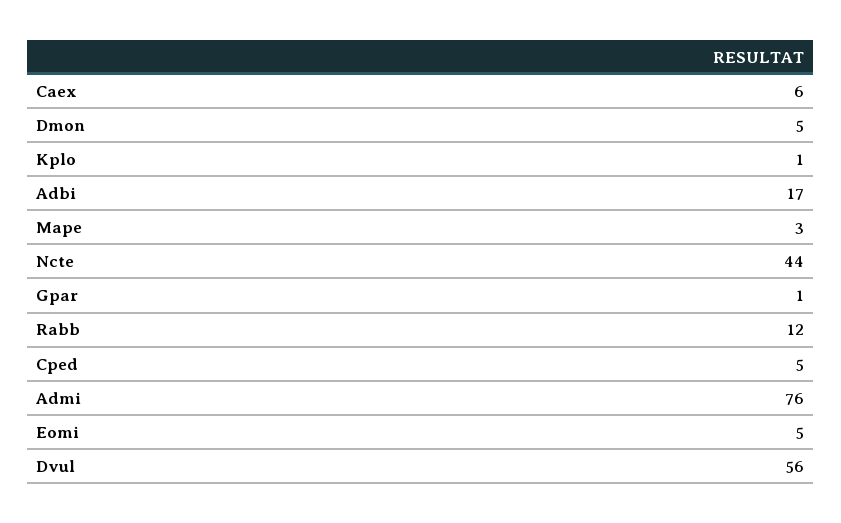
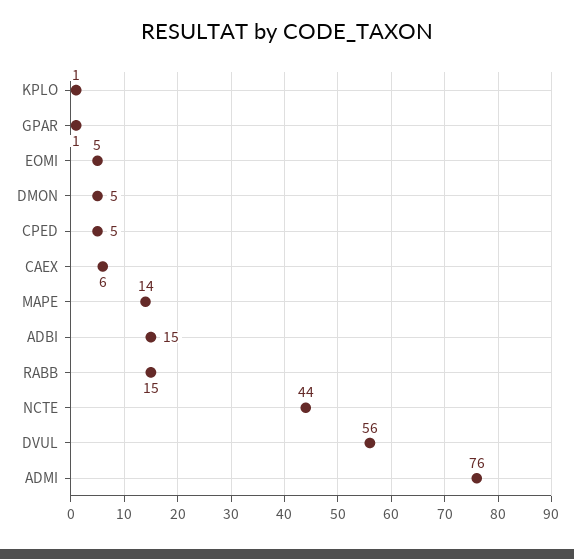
  {
    "Caex": 6,
    "Dmon": 5,
    "Kplo": 1,
-   "Adbi": 17,
+   "Adbi": 15,
-   "Mape": 3,
+   "Mape": 14,
    "Ncte": 44,
    "Gpar": 1,
-   "Rabb": 12,
+   "Rabb": 15,
    "Cped": 5,
    "Admi": 76,
    "Eomi": 5,
    "Dvul": 56
  }

